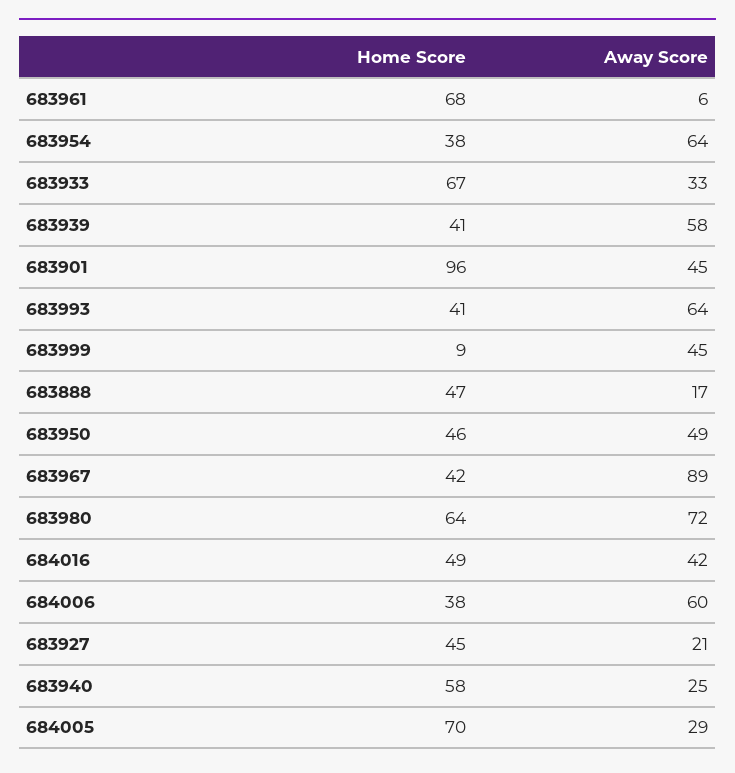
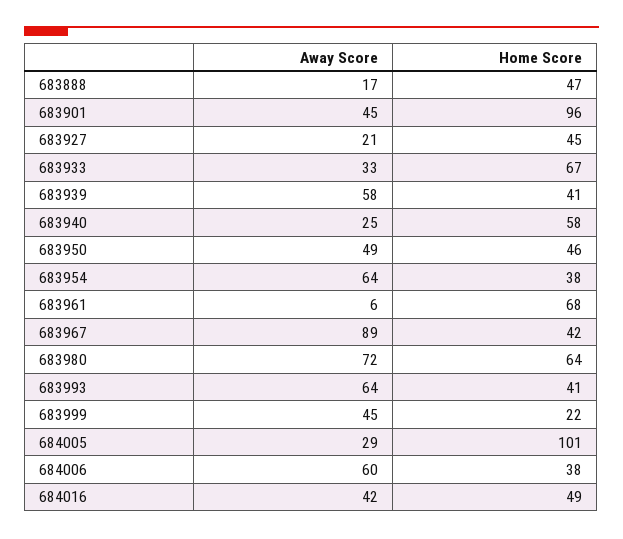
  {
    "Home Score": {
      "683961": 68,
      "683954": 38,
      "683933": 67,
      "683939": 41,
      "683901": 96,
      "683993": 41,
-     "683999": 9,
+     "683999": 22,
      "683888": 47,
      "683950": 46,
      "683967": 42,
      "683980": 64,
      "684016": 49,
      "684006": 38,
      "683927": 45,
      "683940": 58,
-     "684005": 70
+     "684005": 101
    },
    "Away Score": {
      "683961": 6,
      "683954": 64,
      "683933": 33,
      "683939": 58,
      "683901": 45,
      "683993": 64,
      "683999": 45,
      "683888": 17,
      "683950": 49,
      "683967": 89,
      "683980": 72,
      "684016": 42,
      "684006": 60,
      "683927": 21,
      "683940": 25,
      "684005": 29
    }
  }

